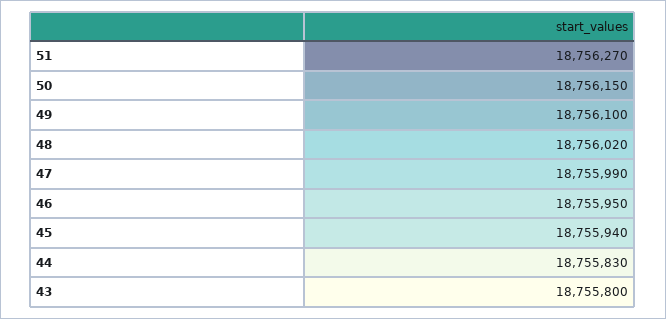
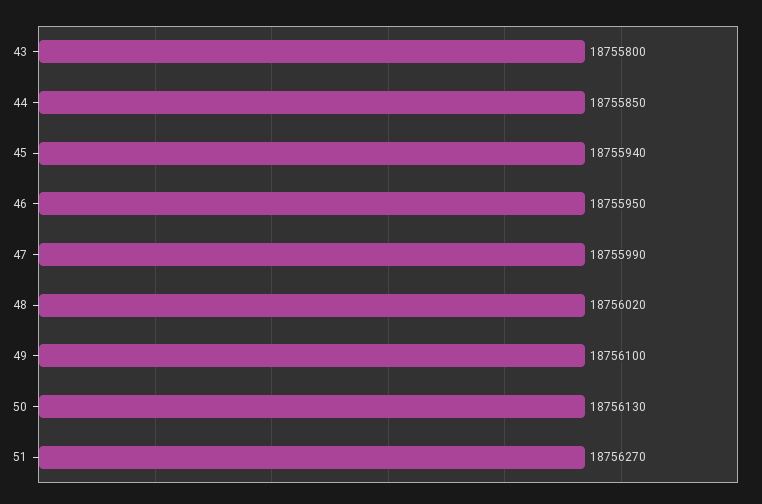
  {
    "51": 18756270,
-   "50": 18756150,
+   "50": 18756130,
    "49": 18756100,
    "48": 18756020,
    "47": 18755990,
    "46": 18755950,
    "45": 18755940,
-   "44": 18755830,
+   "44": 18755850,
    "43": 18755800
  }

